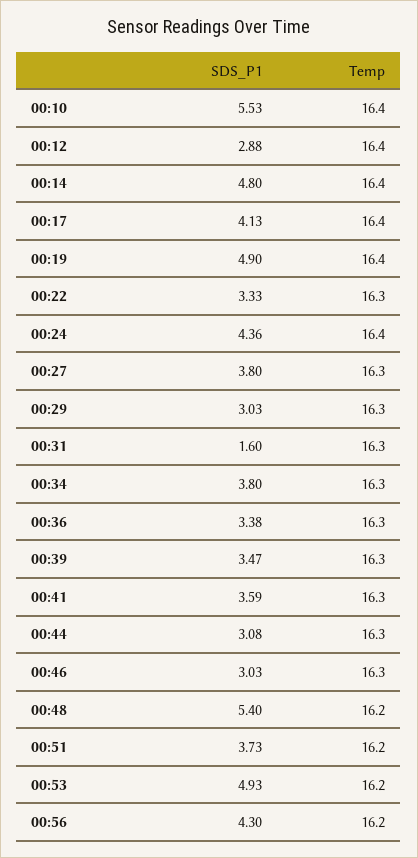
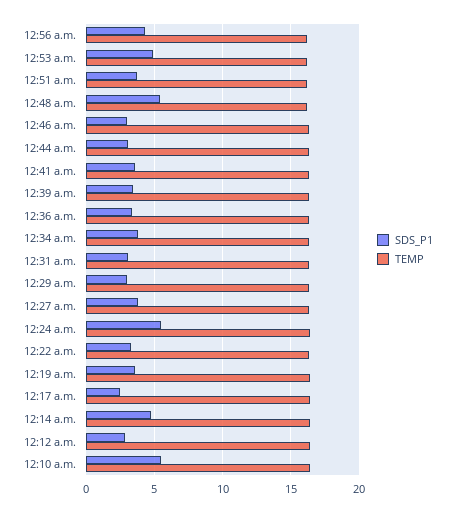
  {
    "SDS_P1": {
      "00:10": 5.53,
      "00:12": 2.88,
      "00:14": 4.8,
-     "00:17": 4.13,
+     "00:17": 2.5,
-     "00:19": 4.9,
+     "00:19": 3.5,
      "00:22": 3.33,
-     "00:24": 4.36,
+     "00:24": 5.5,
      "00:27": 3.8,
      "00:29": 3.03,
-     "00:31": 1.6,
+     "00:31": 3,
      "00:34": 3.8,
      "00:36": 3.38,
      "00:39": 3.47,
      "00:41": 3.59,
      "00:44": 3.08,
      "00:46": 3.03,
      "00:48": 5.4,
      "00:51": 3.73,
      "00:53": 4.93,
      "00:56": 4.3
    },
    "Temp": {
      "00:10": 16.4,
      "00:12": 16.4,
      "00:14": 16.4,
      "00:17": 16.4,
      "00:19": 16.4,
      "00:22": 16.3,
      "00:24": 16.4,
      "00:27": 16.3,
      "00:29": 16.3,
      "00:31": 16.3,
      "00:34": 16.3,
      "00:36": 16.3,
      "00:39": 16.3,
      "00:41": 16.3,
      "00:44": 16.3,
      "00:46": 16.3,
      "00:48": 16.2,
      "00:51": 16.2,
      "00:53": 16.2,
      "00:56": 16.2
    }
  }

